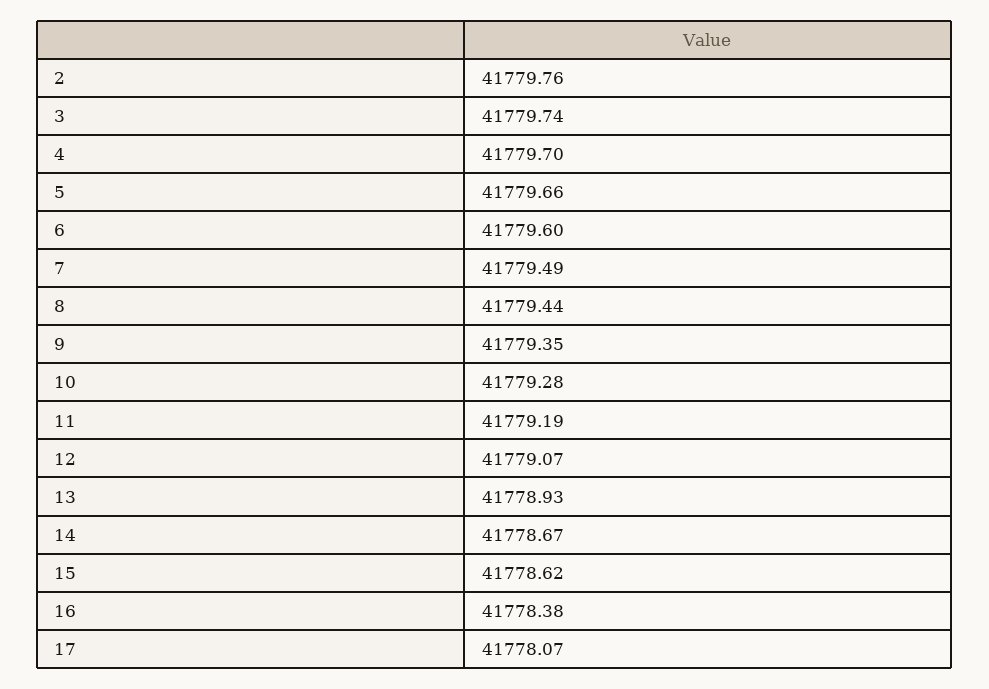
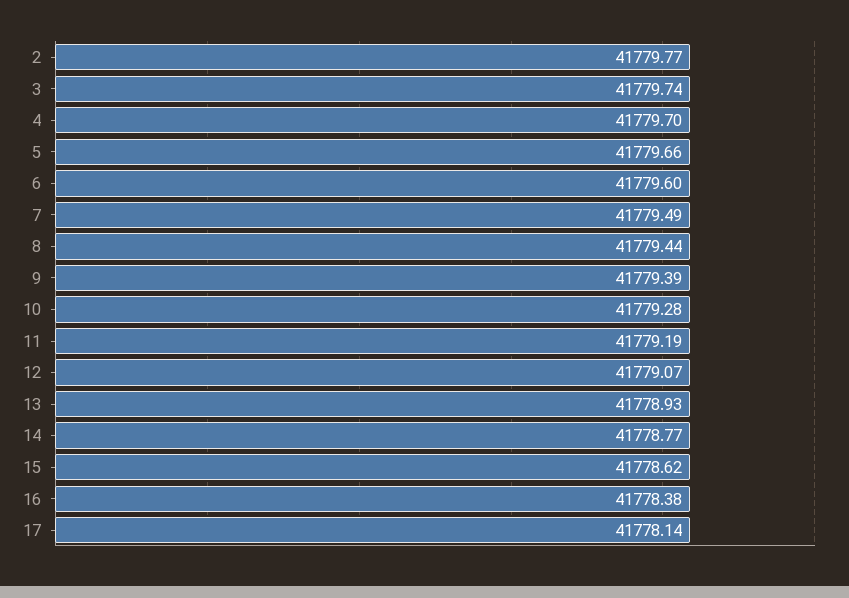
  {
-   "2": 41779.76,
+   "2": 41779.77,
    "3": 41779.74,
    "4": 41779.7,
    "5": 41779.66,
    "6": 41779.6,
    "7": 41779.49,
    "8": 41779.44,
-   "9": 41779.35,
+   "9": 41779.39,
    "10": 41779.28,
    "11": 41779.19,
    "12": 41779.07,
    "13": 41778.93,
-   "14": 41778.67,
+   "14": 41778.77,
    "15": 41778.62,
    "16": 41778.38,
-   "17": 41778.07
+   "17": 41778.14
  }

